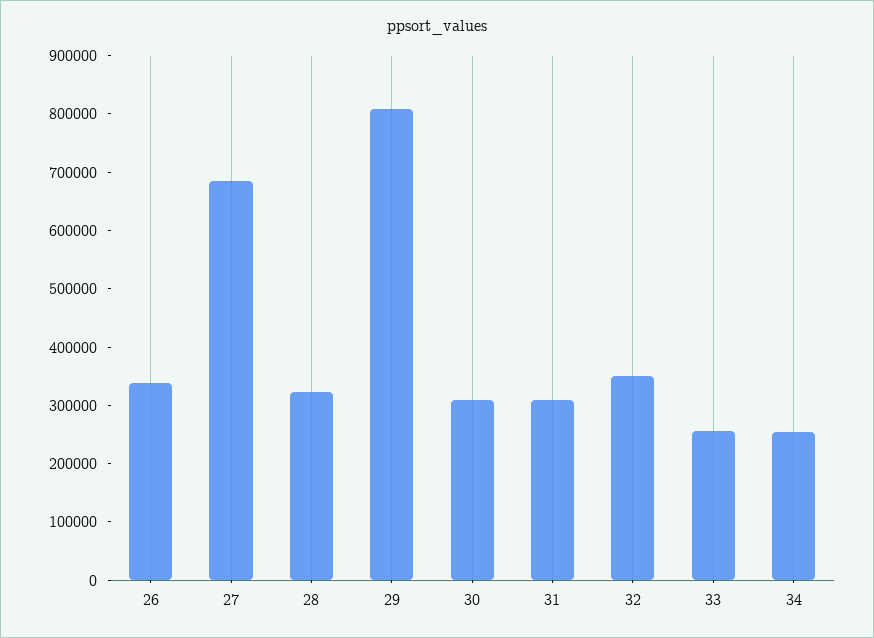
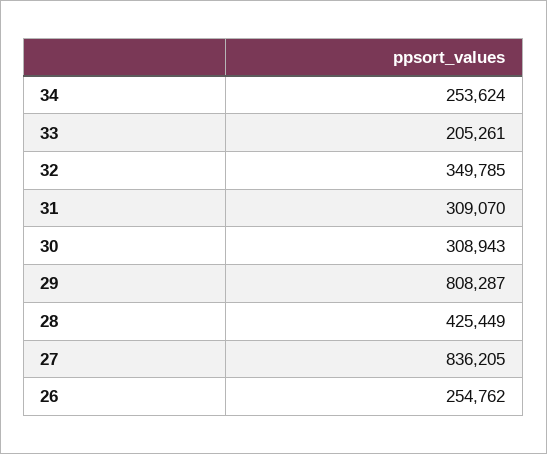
  {
-   "26": 340000,
+   "26": 254762,
-   "27": 680000,
+   "27": 836205,
-   "28": 320000,
+   "28": 425449,
    "29": 808287,
    "30": 308943,
    "31": 309070,
    "32": 349785,
-   "33": 260000,
+   "33": 205261,
    "34": 253624
  }

